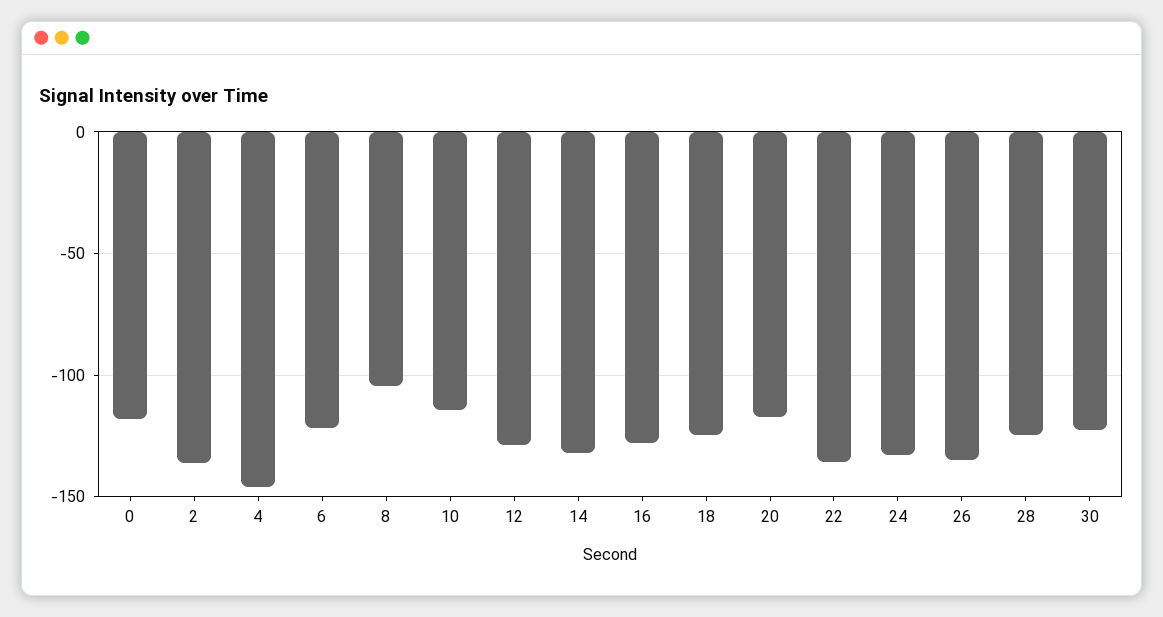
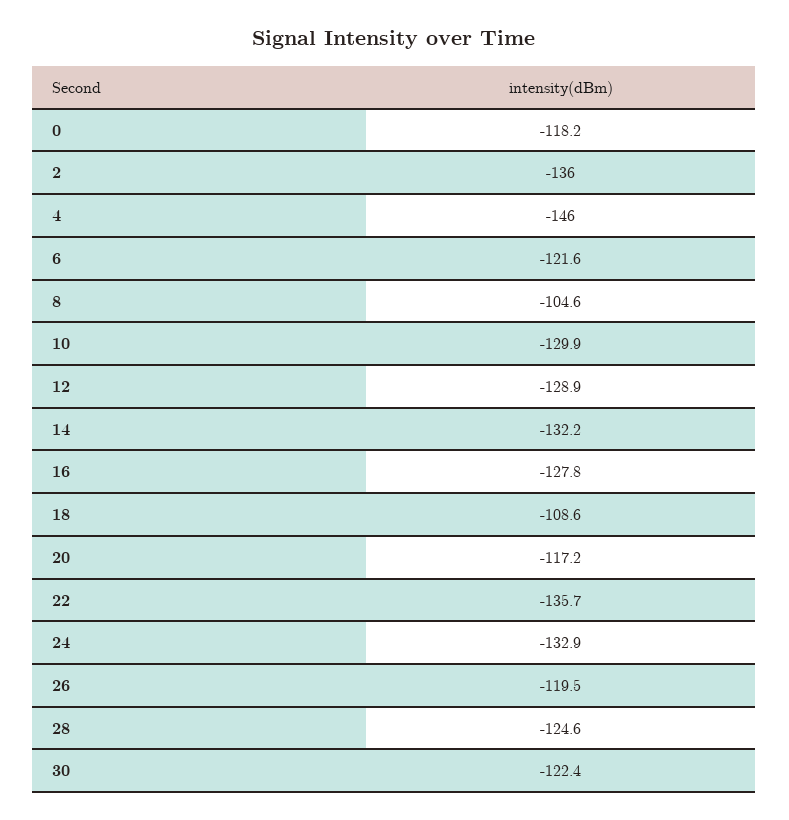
  {
    "0": -118.2,
    "2": -136,
    "4": -146,
    "6": -121.6,
    "8": -104.6,
-   "10": -115,
+   "10": -129.9,
    "12": -128.9,
    "14": -132.2,
    "16": -127.8,
-   "18": -125,
+   "18": -108.6,
    "20": -117.2,
    "22": -135.7,
    "24": -132.9,
-   "26": -135,
+   "26": -119.5,
    "28": -124.6,
    "30": -122.4
  }

